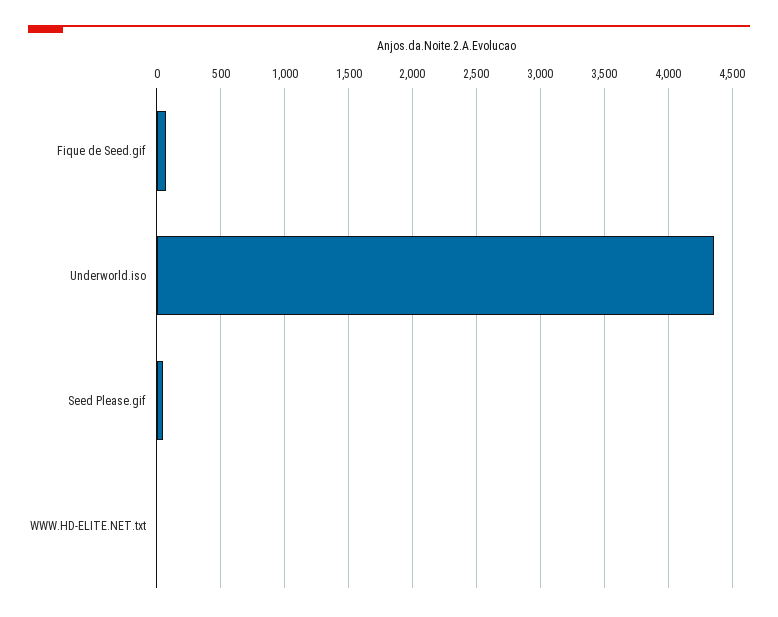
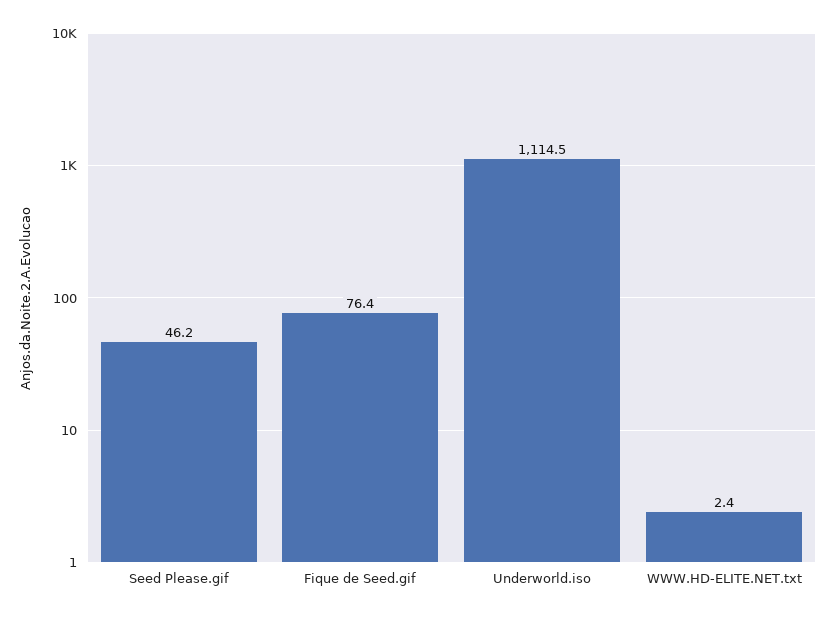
  {
    "Fique de Seed.gif": 76.4,
-   "Underworld.iso": 4350,
+   "Underworld.iso": 1114.5,
    "Seed Please.gif": 46.2,
    "WWW.HD-ELITE.NET.txt": 2.4
  }

